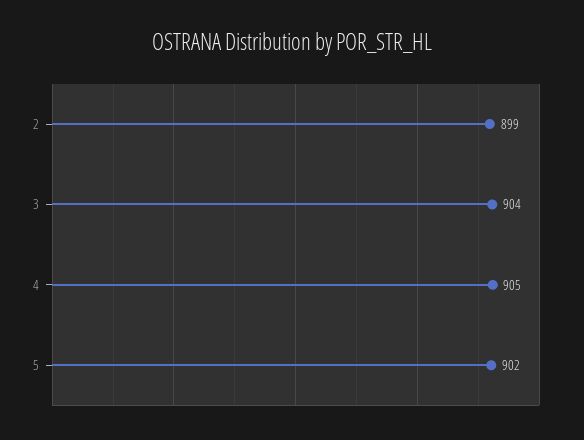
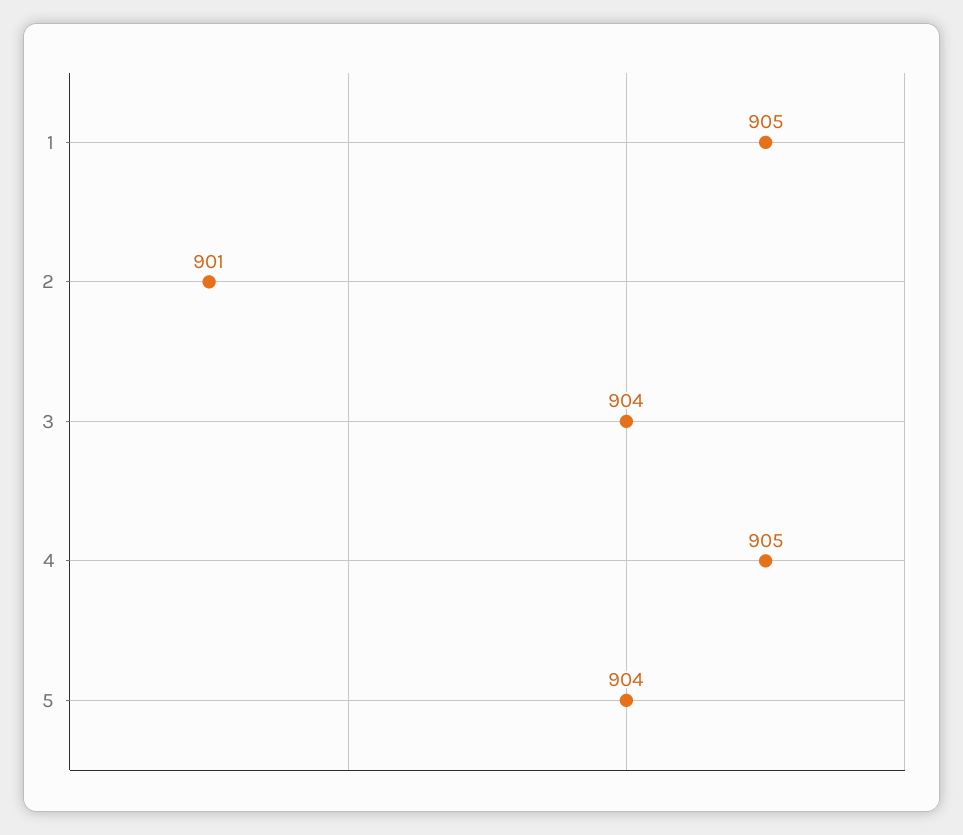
  {
-   "2": 899,
+   "2": 901,
    "3": 904,
    "4": 905,
-   "5": 902
+   "5": 904,
+   "1": 905
  }

